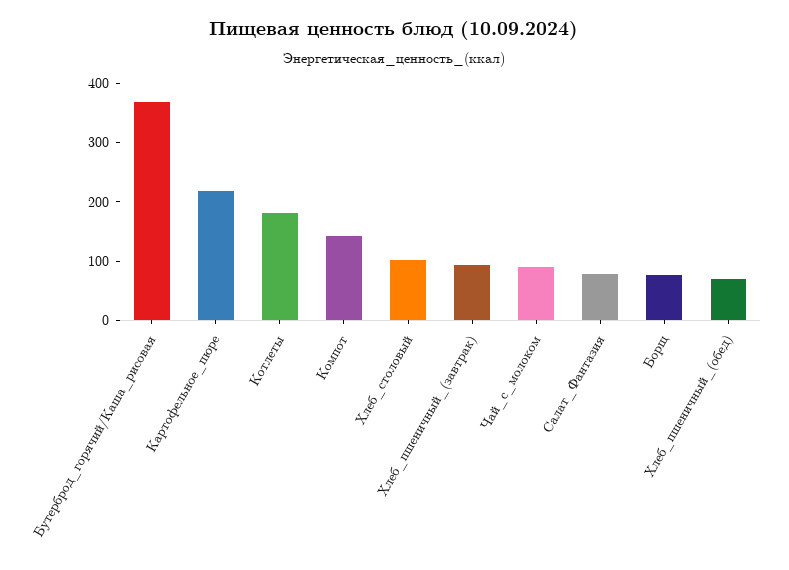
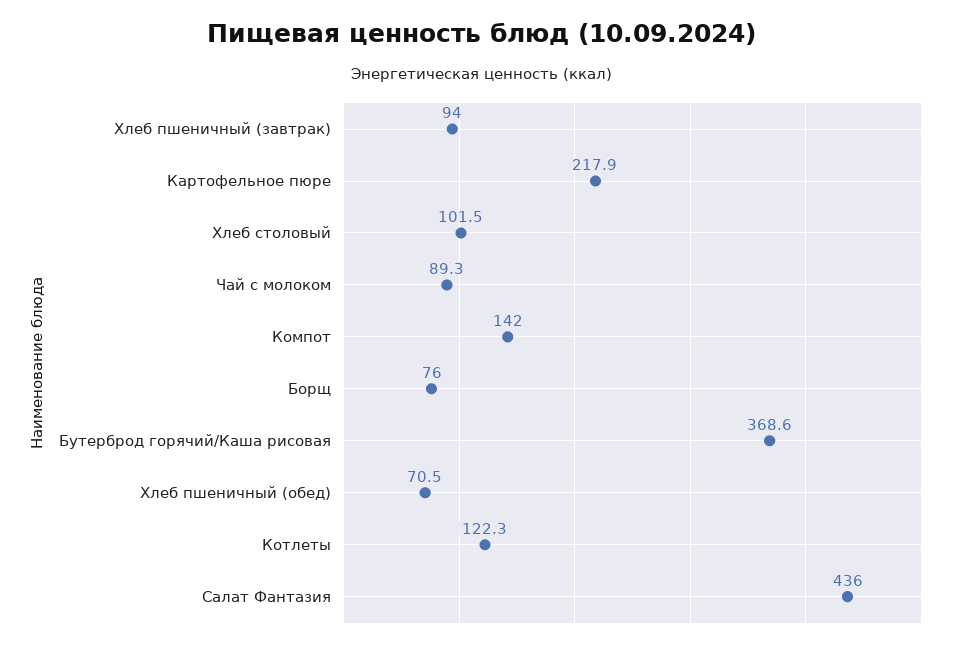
  {
    "Бутерброд_горячий/Каша_рисовая": 368.6,
    "Картофельное_пюре": 217.9,
-   "Котлеты": 180,
+   "Котлеты": 122.3,
    "Компот": 142,
    "Хлеб_столовый": 101.5,
    "Хлеб_пшеничный_(завтрак)": 94,
    "Чай_с_молоком": 89.3,
-   "Салат_Фантазия": 80,
+   "Салат_Фантазия": 436,
    "Борщ": 76,
    "Хлеб_пшеничный_(обед)": 70.5
  }

